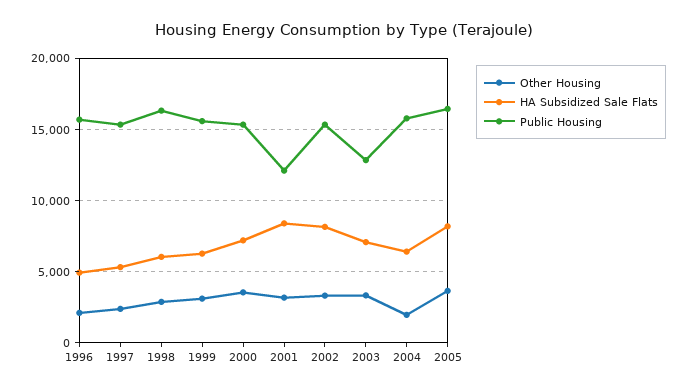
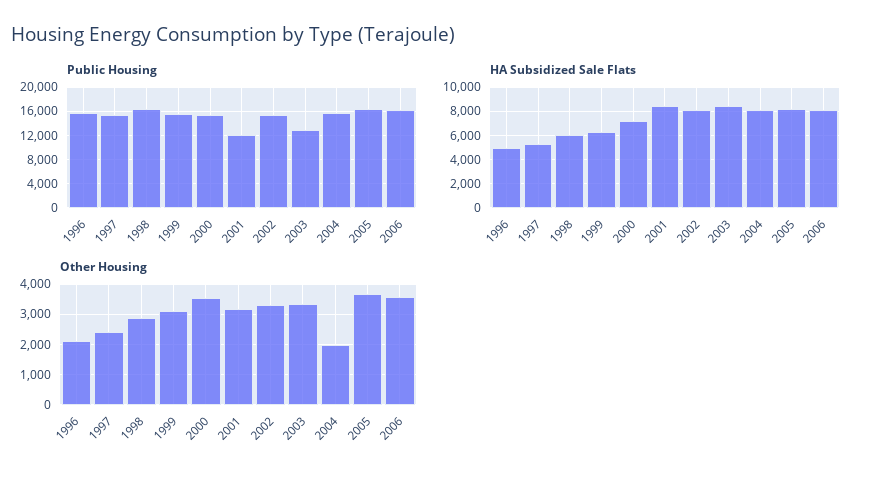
  {
    "Other Housing": {
      "1996": 2200,
      "1997": 2400,
      "1998": 2800,
      "1999": 3200,
      "2000": 3600,
      "2001": 3200,
      "2002": 3400,
      "2003": 3400,
      "2004": 2000,
-     "2005": 3600
+     "2005": 3600,
+     "2006": 3600
    },
    "HA Subsidized Sale Flats": {
      "1996": 5000,
      "1997": 5500,
      "1998": 6000,
      "1999": 6500,
      "2000": 7000,
      "2001": 8500,
      "2002": 8000,
-     "2003": 7000,
+     "2003": 8500,
-     "2004": 6500,
+     "2004": 8000,
-     "2005": 8000
+     "2005": 8000,
+     "2006": 8000
    },
    "Public Housing": {
      "1996": 15500,
      "1997": 15500,
      "1998": 16500,
      "1999": 15500,
      "2000": 15500,
      "2001": 12000,
      "2002": 15500,
      "2003": 13000,
      "2004": 16000,
-     "2005": 16500
+     "2005": 16500,
+     "2006": 16000
    }
  }

